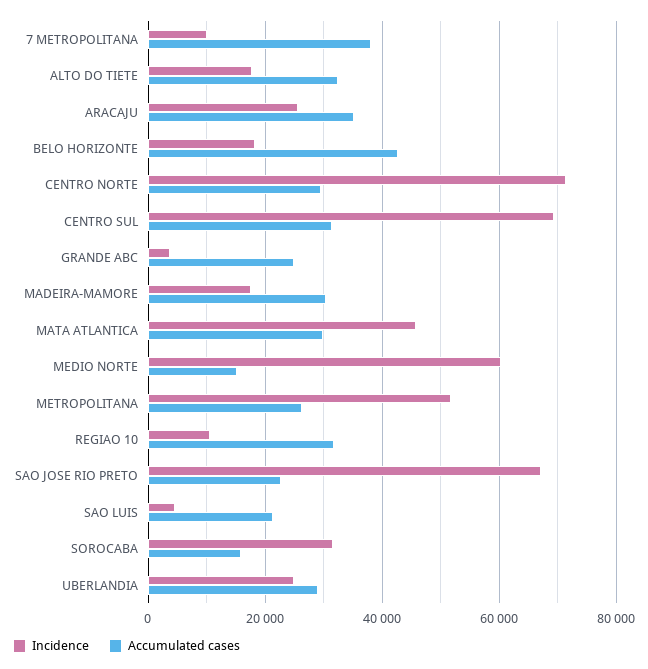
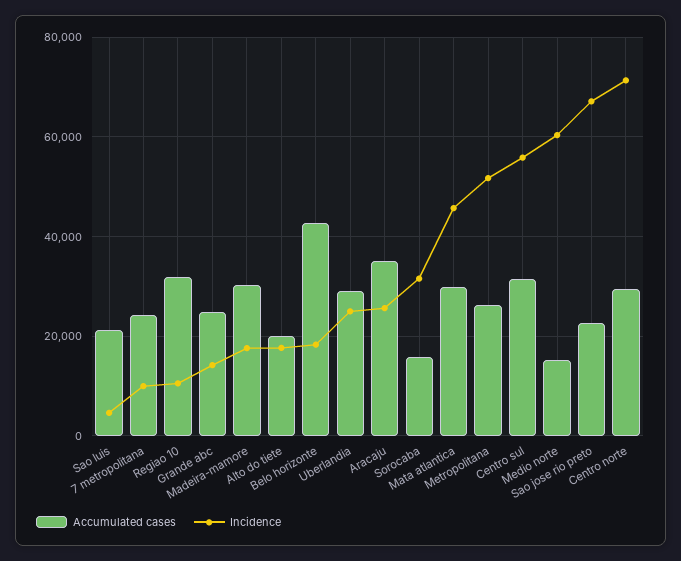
  {
    "Incidence": {
      "7 METROPOLITANA": 10000,
      "ALTO DO TIETE": 18000,
      "ARACAJU": 26000,
      "BELO HORIZONTE": 18000,
      "CENTRO NORTE": 72000,
-     "CENTRO SUL": 70000,
+     "CENTRO SUL": 56000,
-     "GRANDE ABC": 4000,
+     "GRANDE ABC": 14000,
      "MADEIRA-MAMORE": 18000,
      "MATA ATLANTICA": 46000,
      "MEDIO NORTE": 60000,
      "METROPOLITANA": 52000,
      "REGIAO 10": 10000,
      "SAO JOSE RIO PRETO": 68000,
      "SAO LUIS": 4000,
      "SOROCABA": 32000,
      "UBERLANDIA": 24000
    },
    "Accumulated cases": {
-     "7 METROPOLITANA": 38000,
+     "7 METROPOLITANA": 24000,
-     "ALTO DO TIETE": 32000,
+     "ALTO DO TIETE": 20000,
      "ARACAJU": 36000,
      "BELO HORIZONTE": 42000,
      "CENTRO NORTE": 30000,
      "CENTRO SUL": 32000,
      "GRANDE ABC": 24000,
      "MADEIRA-MAMORE": 30000,
      "MATA ATLANTICA": 30000,
      "MEDIO NORTE": 16000,
      "METROPOLITANA": 26000,
      "REGIAO 10": 32000,
      "SAO JOSE RIO PRETO": 22000,
      "SAO LUIS": 22000,
      "SOROCABA": 16000,
      "UBERLANDIA": 30000
    }
  }

